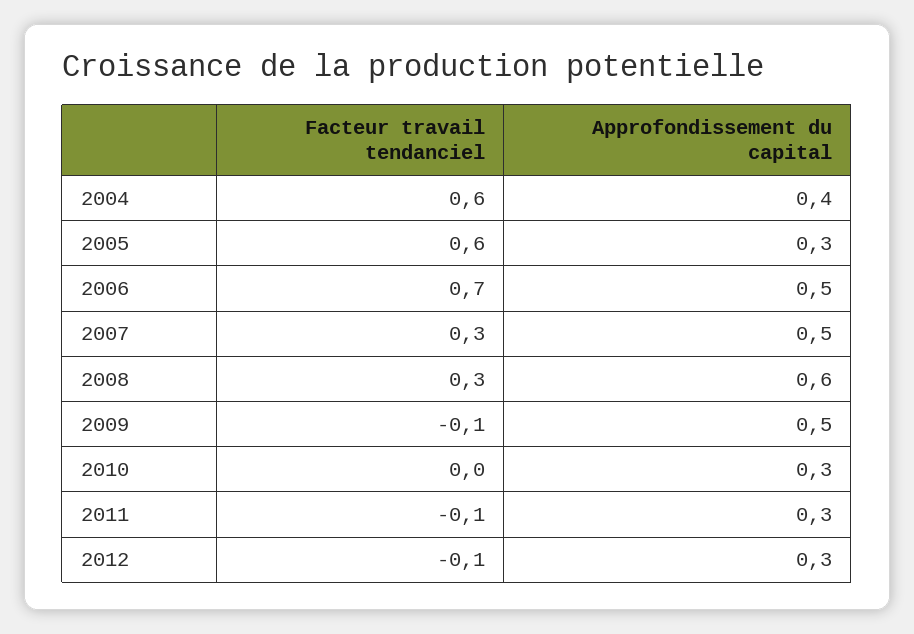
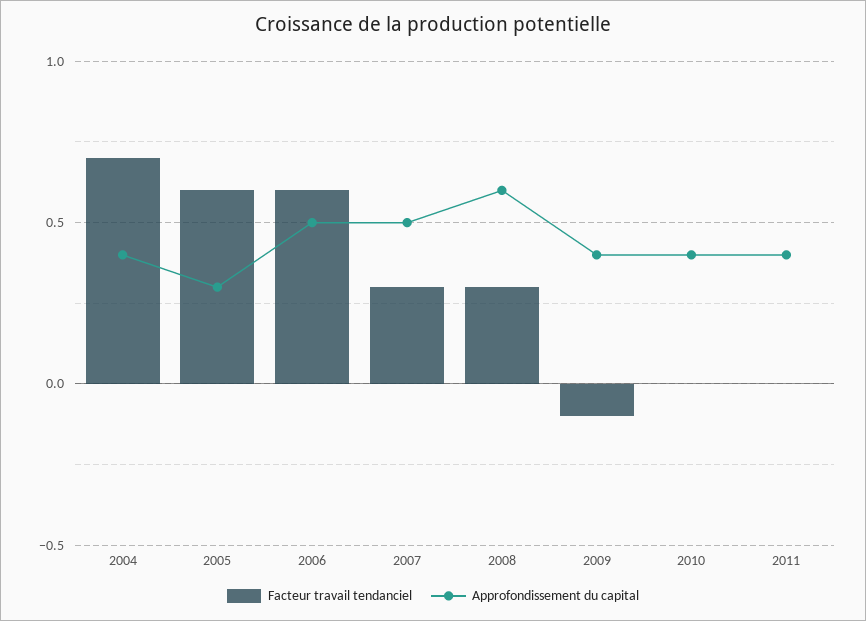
  {
    "Facteur travail tendanciel": {
-     "2004": 0.6,
+     "2004": 0.7,
      "2005": 0.6,
-     "2006": 0.7,
+     "2006": 0.6,
      "2007": 0.3,
      "2008": 0.3,
      "2009": -0.1,
      "2010": 0,
-     "2011": -0.1,
+     "2011": 0
-     "2012": -0.1
    },
    "Approfondissement du capital": {
      "2004": 0.4,
      "2005": 0.3,
      "2006": 0.5,
      "2007": 0.5,
      "2008": 0.6,
-     "2009": 0.5,
+     "2009": 0.4,
-     "2010": 0.3,
+     "2010": 0.4,
-     "2011": 0.3,
+     "2011": 0.4
-     "2012": 0.3
    }
  }

